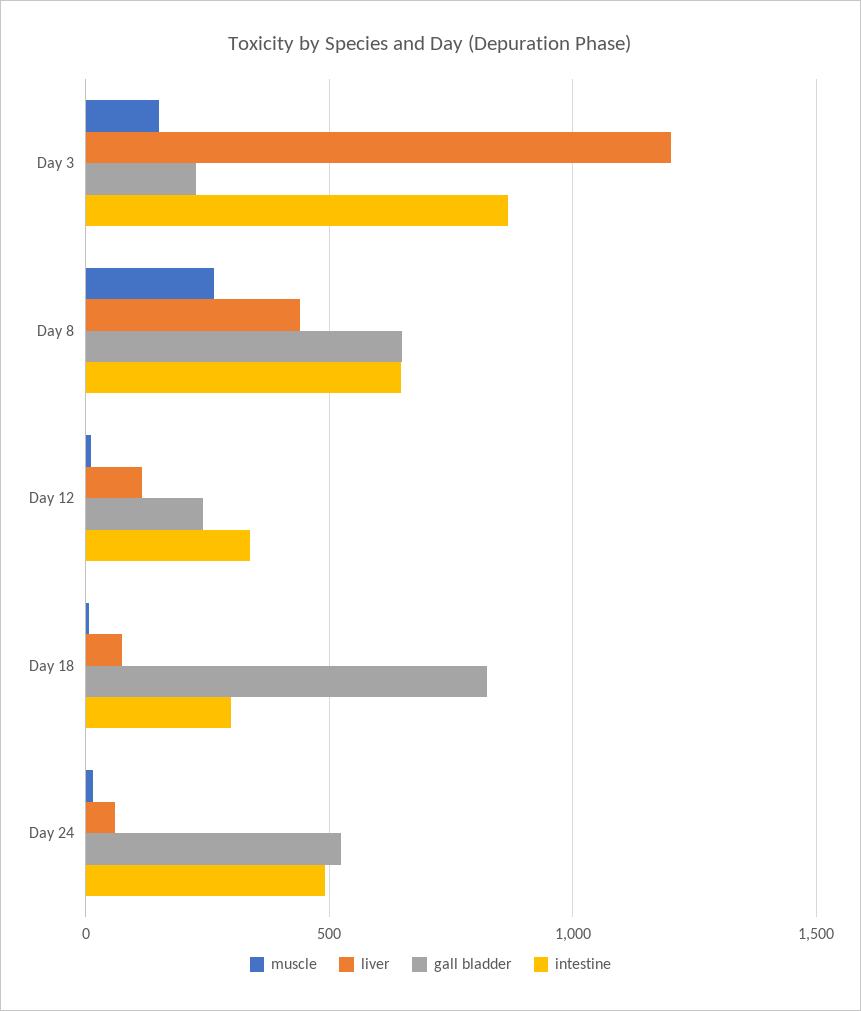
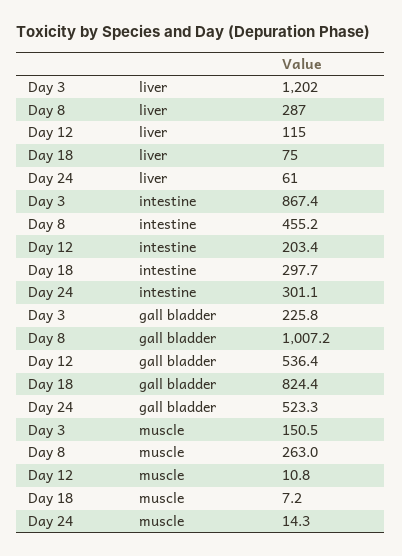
  {
    "muscle": {
      "Day 3": 150.5,
      "Day 8": 263,
      "Day 12": 10.8,
      "Day 18": 7.2,
      "Day 24": 14.3
    },
    "liver": {
      "Day 3": 1202,
-     "Day 8": 450,
+     "Day 8": 287,
      "Day 12": 115,
      "Day 18": 75,
      "Day 24": 61
    },
    "gall bladder": {
      "Day 3": 225.8,
-     "Day 8": 650,
+     "Day 8": 1007.2,
-     "Day 12": 250,
+     "Day 12": 536.4,
      "Day 18": 824.4,
      "Day 24": 523.3
    },
    "intestine": {
      "Day 3": 867.4,
-     "Day 8": 650,
+     "Day 8": 455.2,
-     "Day 12": 350,
+     "Day 12": 203.4,
      "Day 18": 297.7,
-     "Day 24": 500
+     "Day 24": 301.1
    }
  }

